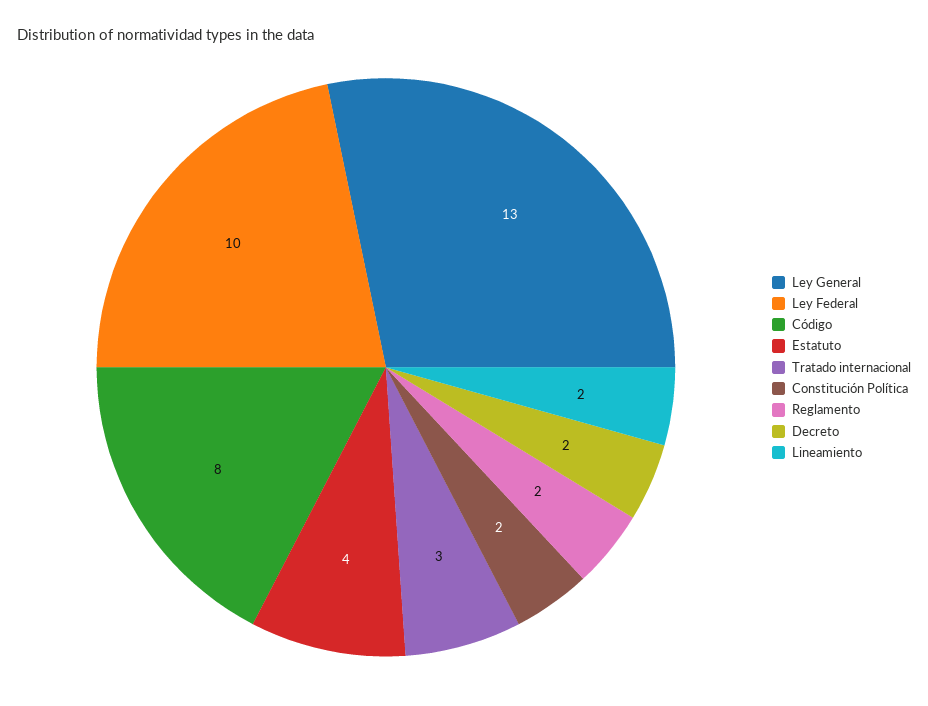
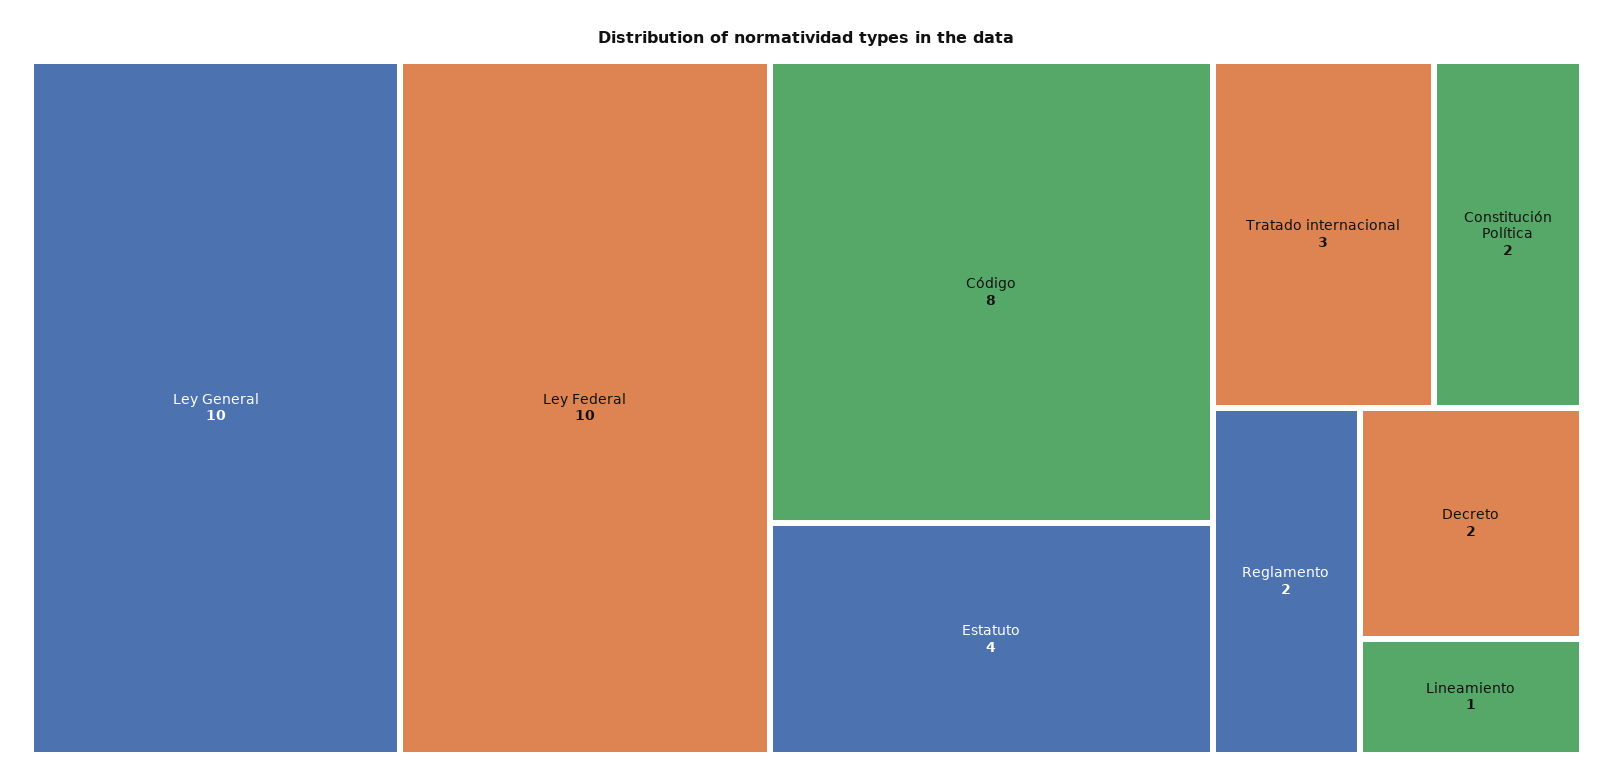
  {
-   "Ley General": 13,
+   "Ley General": 10,
    "Ley Federal": 10,
    "Código": 8,
    "Estatuto": 4,
    "Tratado internacional": 3,
    "Constitución Política": 2,
    "Reglamento": 2,
    "Decreto": 2,
-   "Lineamiento": 2
+   "Lineamiento": 1
  }

